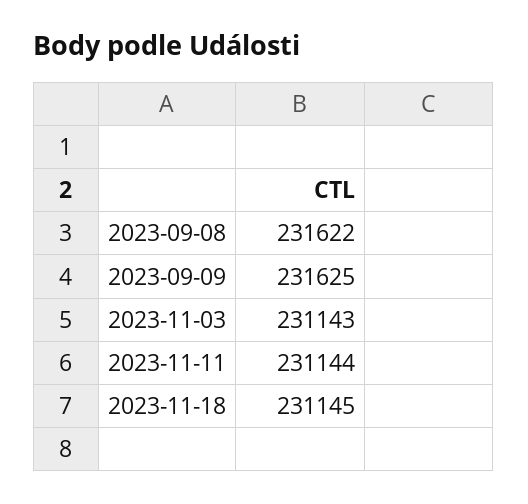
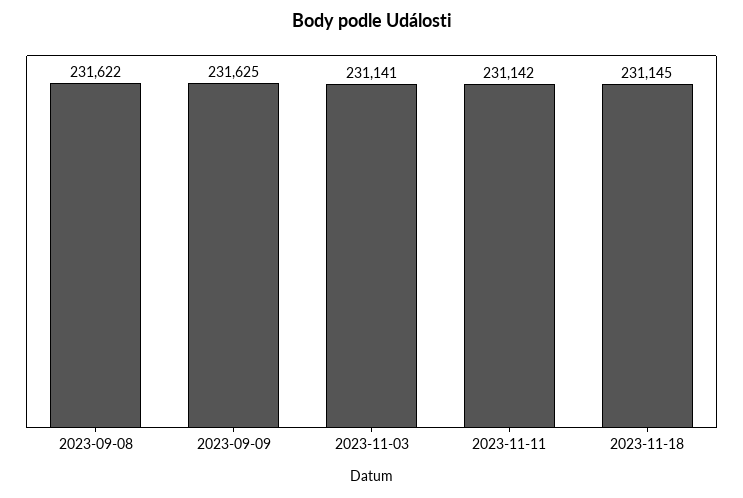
  {
    "2023-09-08": 231622,
    "2023-09-09": 231625,
-   "2023-11-03": 231143,
+   "2023-11-03": 231141,
-   "2023-11-11": 231144,
+   "2023-11-11": 231142,
    "2023-11-18": 231145
  }

